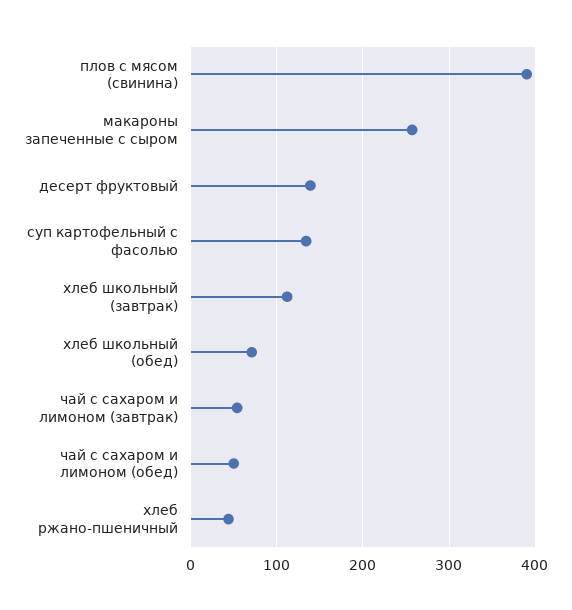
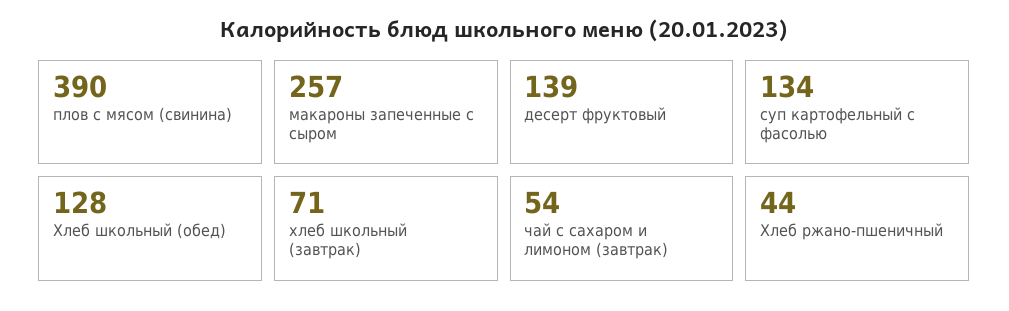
  {
    "плов с мясом (свинина)": 390,
    "макароны запеченные с сыром": 257,
    "десерт фруктовый": 139,
    "суп картофельный с фасолью": 134,
-   "хлеб школьный (завтрак)": 110,
+   "хлеб школьный (завтрак)": 71,
-   "хлеб школьный (обед)": 70,
+   "хлеб школьный (обед)": 128,
    "чай с сахаром и лимоном (завтрак)": 54,
-   "чай с сахаром и лимоном (обед)": 50,
    "хлеб ржано-пшеничный": 44
  }

